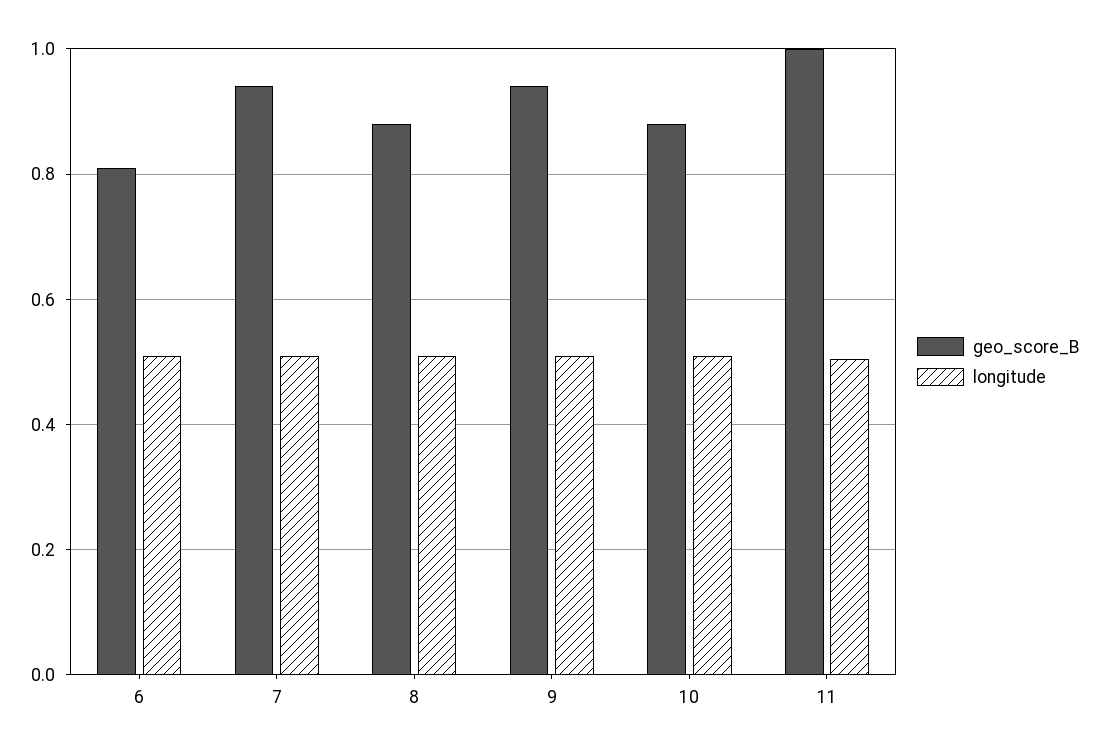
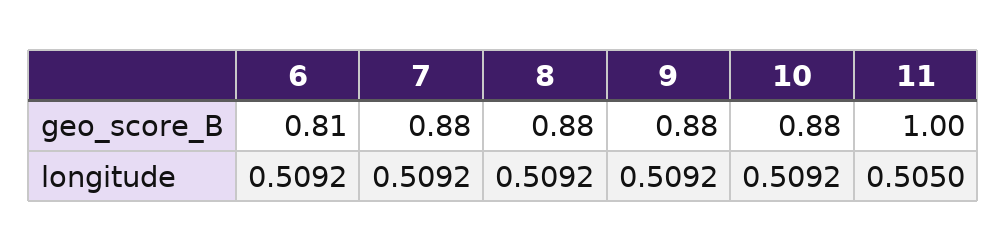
  {
    "geo_score_B": {
      "6": 0.81,
-     "7": 0.94,
+     "7": 0.88,
      "8": 0.88,
-     "9": 0.94,
+     "9": 0.88,
      "10": 0.88,
      "11": 1
    },
    "longitude": {
      "6": 0.5092,
      "7": 0.5092,
      "8": 0.5092,
      "9": 0.5092,
      "10": 0.5092,
      "11": 0.505
    }
  }

